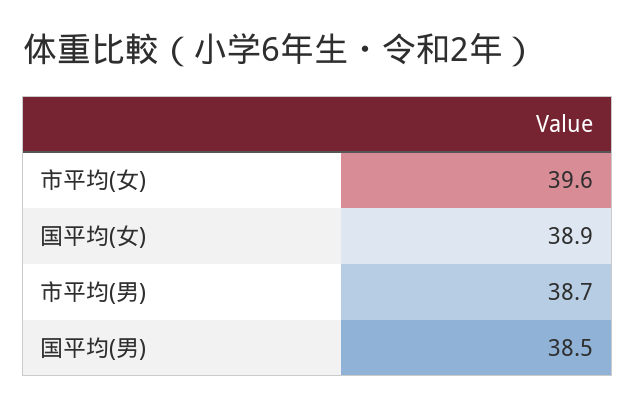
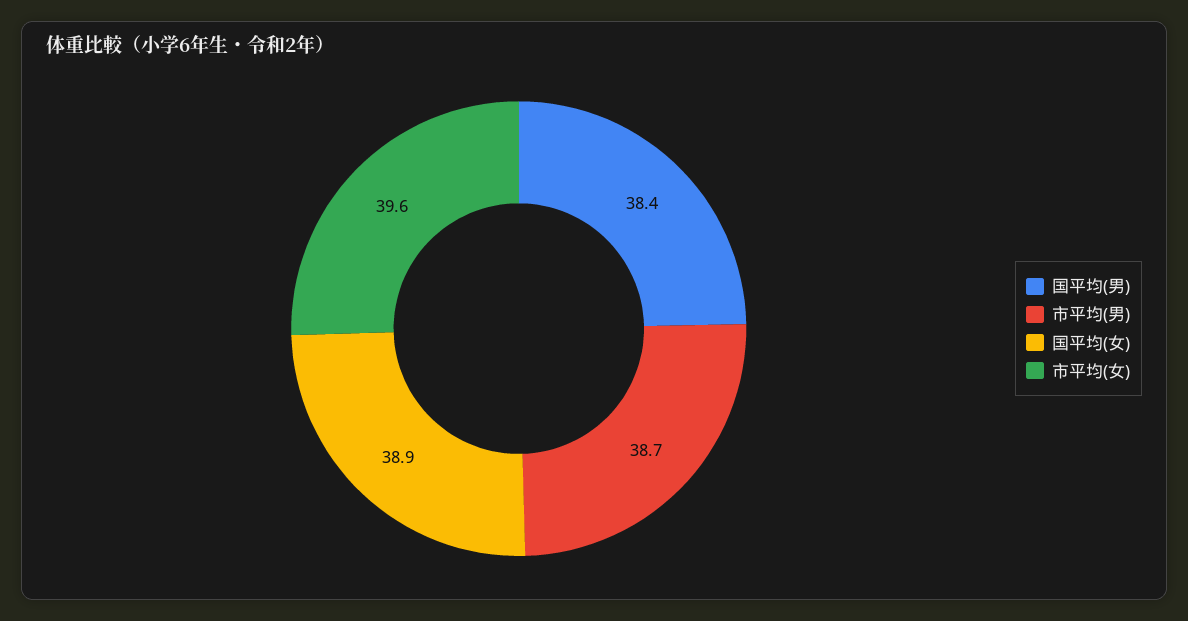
  {
    "市平均(女)": 39.6,
    "国平均(女)": 38.9,
    "市平均(男)": 38.7,
-   "国平均(男)": 38.5
+   "国平均(男)": 38.4
  }

